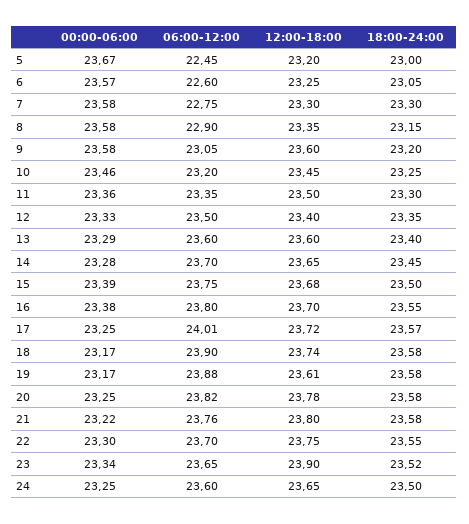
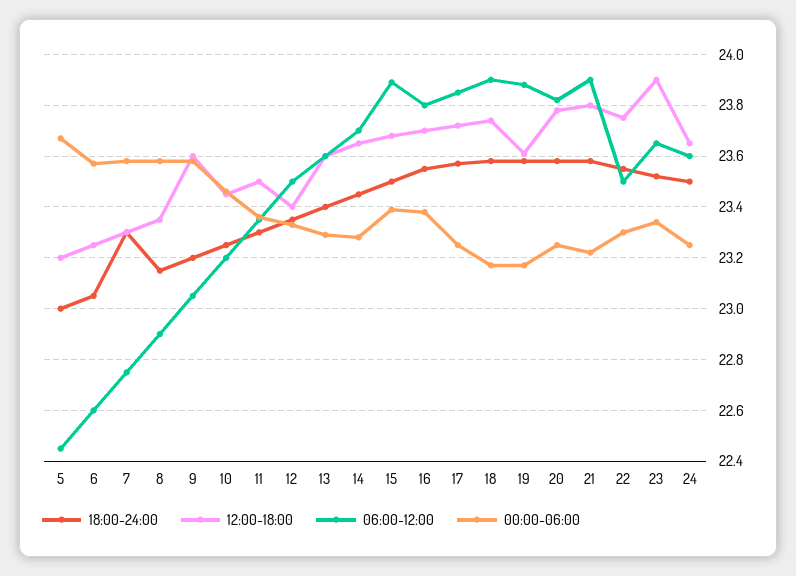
  {
    "00:00-06:00": {
      "5": 23.67,
      "6": 23.57,
      "7": 23.58,
      "8": 23.58,
      "9": 23.58,
      "10": 23.46,
      "11": 23.36,
      "12": 23.33,
      "13": 23.29,
      "14": 23.28,
      "15": 23.39,
      "16": 23.38,
      "17": 23.25,
      "18": 23.17,
      "19": 23.17,
      "20": 23.25,
      "21": 23.22,
      "22": 23.3,
      "23": 23.34,
      "24": 23.25
    },
    "06:00-12:00": {
      "5": 22.45,
      "6": 22.6,
      "7": 22.75,
      "8": 22.9,
      "9": 23.05,
      "10": 23.2,
      "11": 23.35,
      "12": 23.5,
      "13": 23.6,
      "14": 23.7,
-     "15": 23.75,
+     "15": 23.9,
      "16": 23.8,
-     "17": 24.01,
+     "17": 23.85,
      "18": 23.9,
      "19": 23.88,
      "20": 23.82,
-     "21": 23.76,
+     "21": 23.9,
-     "22": 23.7,
+     "22": 23.5,
      "23": 23.65,
      "24": 23.6
    },
    "12:00-18:00": {
      "5": 23.2,
      "6": 23.25,
      "7": 23.3,
      "8": 23.35,
      "9": 23.6,
      "10": 23.45,
      "11": 23.5,
      "12": 23.4,
      "13": 23.6,
      "14": 23.65,
      "15": 23.68,
      "16": 23.7,
      "17": 23.72,
      "18": 23.74,
      "19": 23.61,
      "20": 23.78,
      "21": 23.8,
      "22": 23.75,
      "23": 23.9,
      "24": 23.65
    },
    "18:00-24:00": {
      "5": 23,
      "6": 23.05,
      "7": 23.3,
      "8": 23.15,
      "9": 23.2,
      "10": 23.25,
      "11": 23.3,
      "12": 23.35,
      "13": 23.4,
      "14": 23.45,
      "15": 23.5,
      "16": 23.55,
      "17": 23.57,
      "18": 23.58,
      "19": 23.58,
      "20": 23.58,
      "21": 23.58,
      "22": 23.55,
      "23": 23.52,
      "24": 23.5
    }
  }

